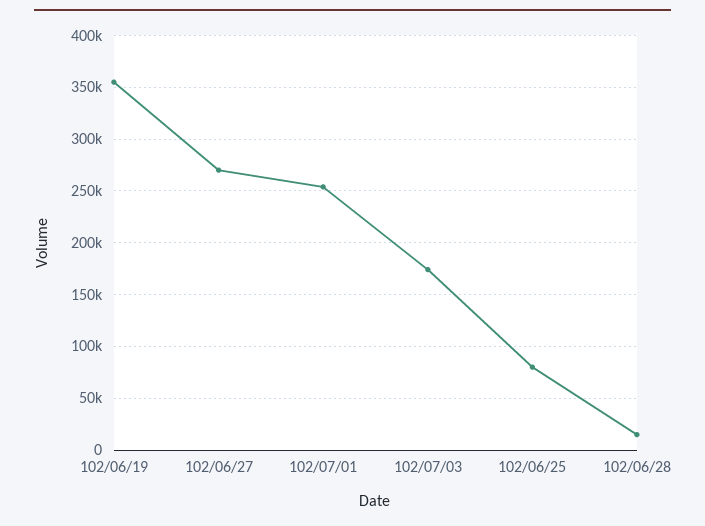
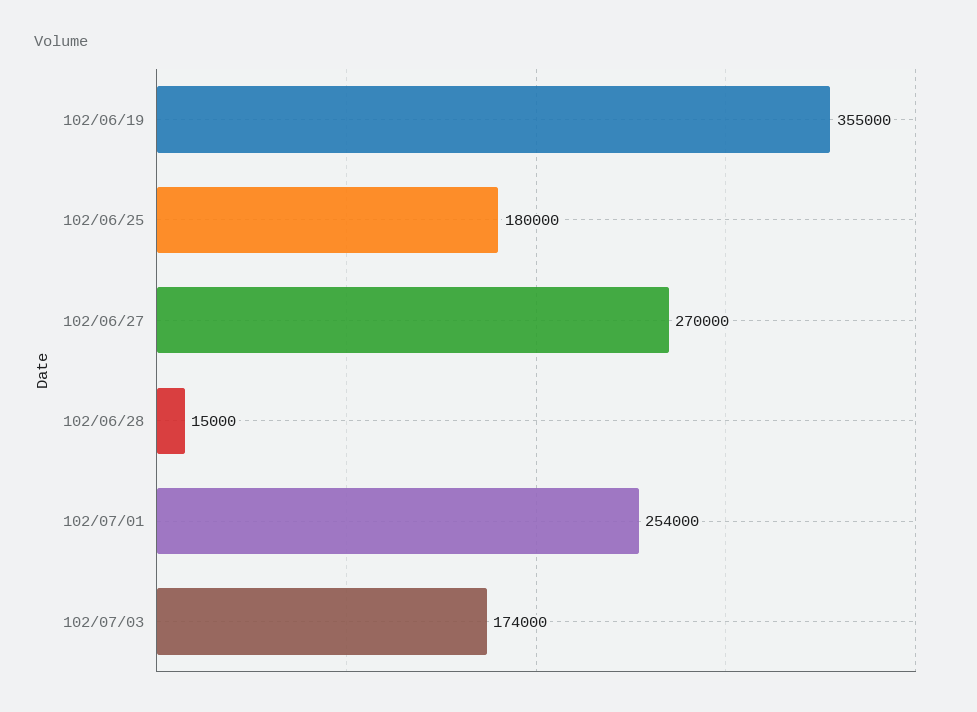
  {
    "102/06/19": 355000,
    "102/06/27": 270000,
    "102/07/01": 254000,
    "102/07/03": 174000,
-   "102/06/25": 80000,
+   "102/06/25": 180000,
    "102/06/28": 15000
  }

